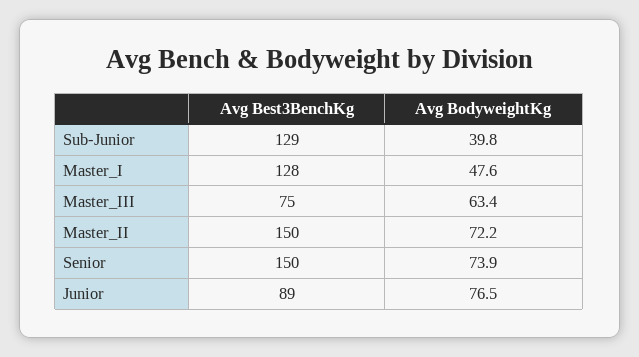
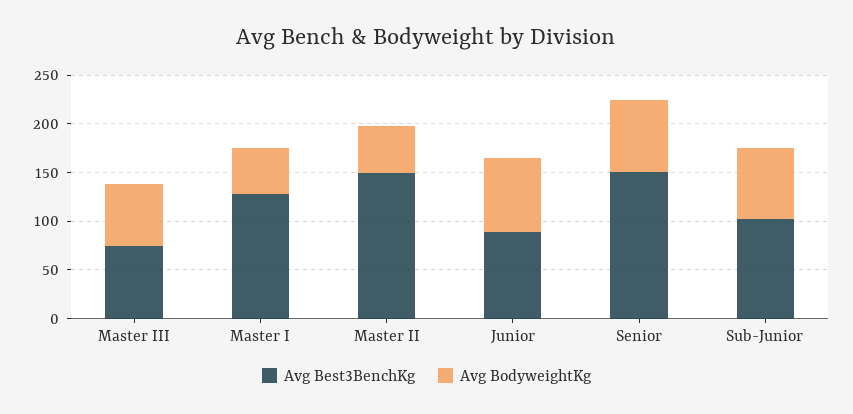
  {
    "Avg Best3BenchKg": {
-     "Sub-Junior": 129,
+     "Sub-Junior": 100,
      "Master_I": 128,
      "Master_III": 75,
      "Master_II": 150,
      "Senior": 150,
      "Junior": 89
    },
    "Avg BodyweightKg": {
-     "Sub-Junior": 39.8,
+     "Sub-Junior": 70,
      "Master_I": 47.6,
      "Master_III": 63.4,
-     "Master_II": 72.2,
+     "Master_II": 50,
      "Senior": 73.9,
      "Junior": 76.5
    }
  }

